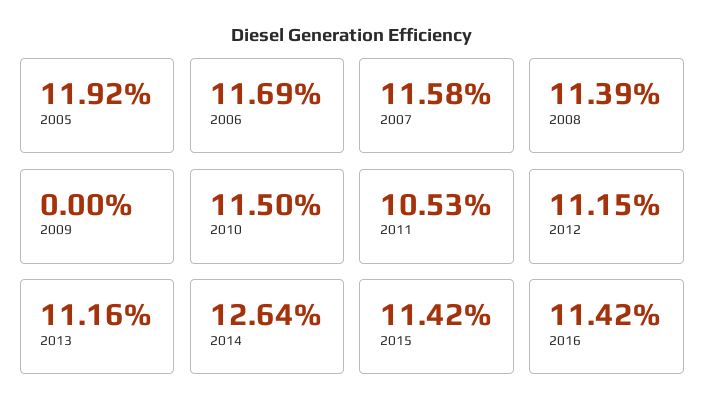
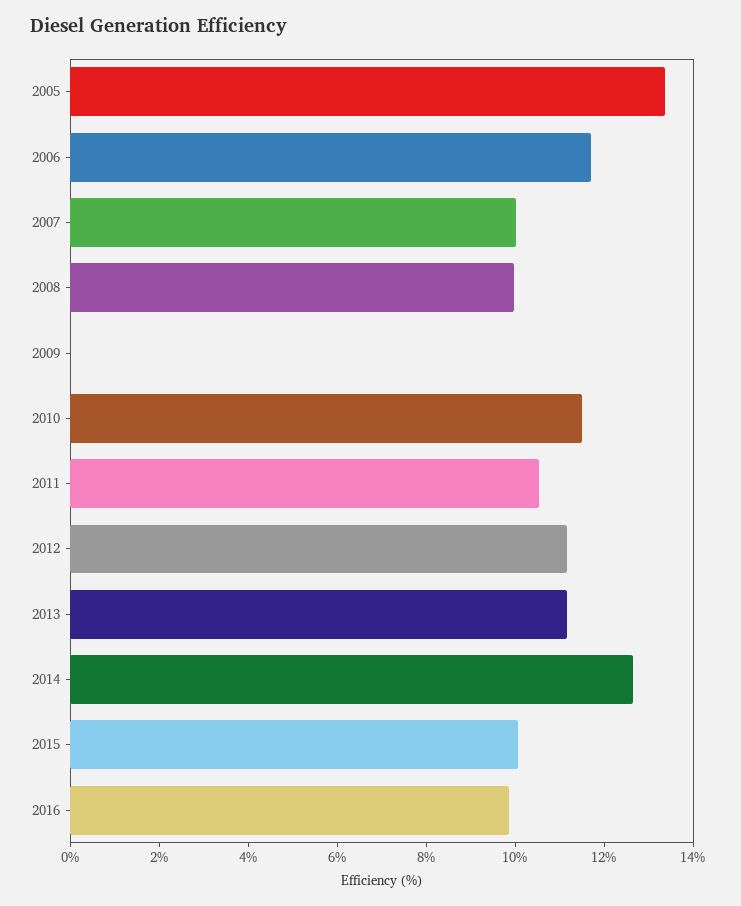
  {
-   "2005": 11.92,
+   "2005": 13.5,
    "2006": 11.69,
-   "2007": 11.58,
+   "2007": 10,
-   "2008": 11.39,
+   "2008": 10,
    "2009": 0,
    "2010": 11.5,
    "2011": 10.53,
    "2012": 11.15,
    "2013": 11.16,
    "2014": 12.64,
-   "2015": 11.42,
+   "2015": 10,
-   "2016": 11.42
+   "2016": 10
  }

